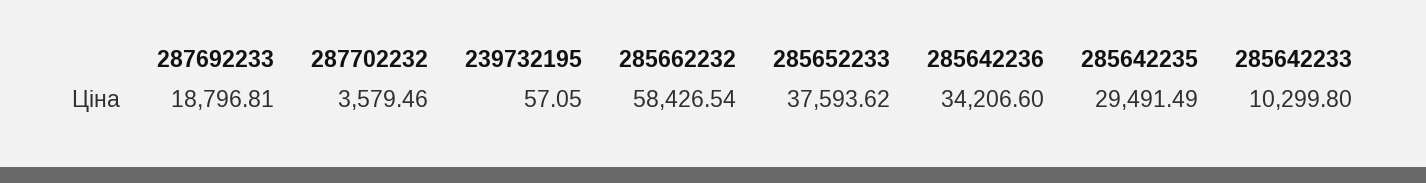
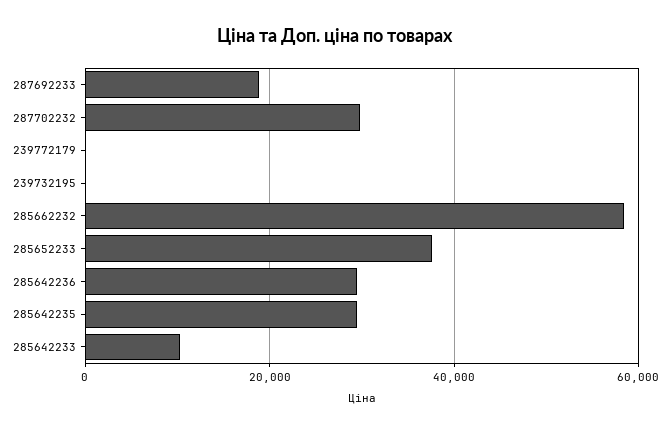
  {
    "287692233": 18796.81,
-   "287702232": 3579.46,
+   "287702232": 30000,
    "239732195": 57.05,
    "285662232": 58426.54,
    "285652233": 37593.62,
-   "285642236": 34206.6,
+   "285642236": 30000,
    "285642235": 29491.49,
-   "285642233": 10299.8
+   "285642233": 10299.8,
+   "239772179": 0
  }

